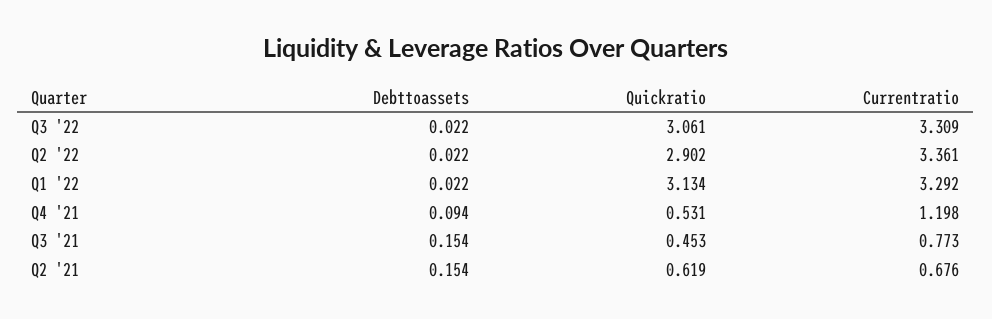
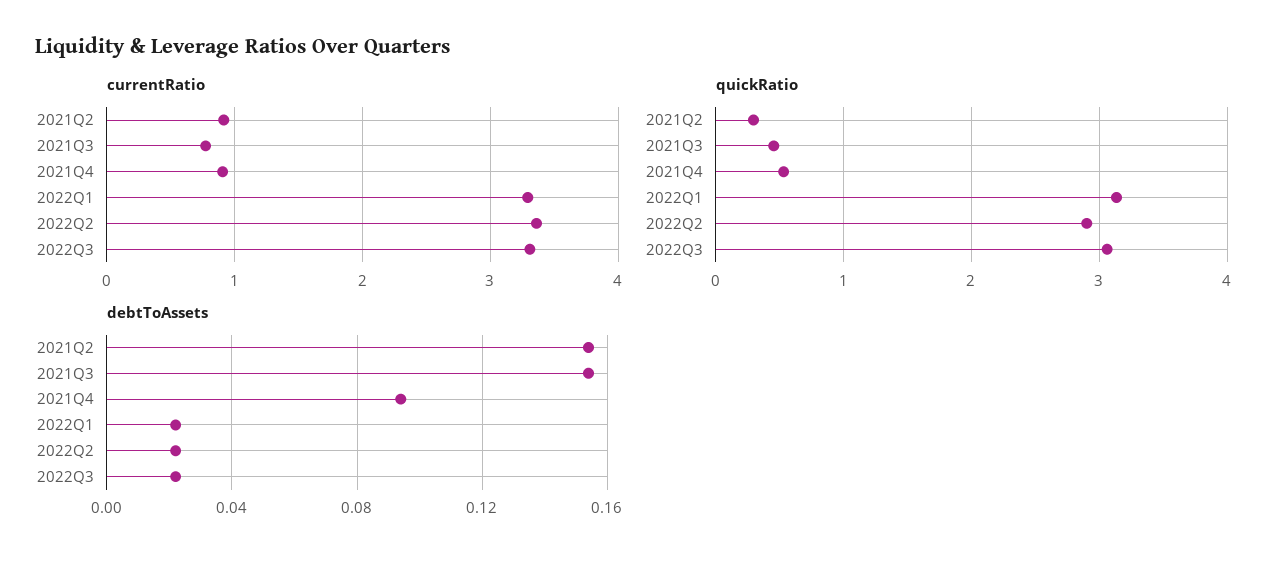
  {
    "Debttoassets": {
      "Q3 '22": 0.022,
      "Q2 '22": 0.022,
      "Q1 '22": 0.022,
      "Q4 '21": 0.094,
      "Q3 '21": 0.154,
      "Q2 '21": 0.154
    },
    "Quickratio": {
      "Q3 '22": 3.061,
      "Q2 '22": 2.902,
      "Q1 '22": 3.134,
      "Q4 '21": 0.531,
      "Q3 '21": 0.453,
-     "Q2 '21": 0.619
+     "Q2 '21": 0.3
    },
    "Currentratio": {
      "Q3 '22": 3.309,
      "Q2 '22": 3.361,
      "Q1 '22": 3.292,
-     "Q4 '21": 1.198,
+     "Q4 '21": 0.9,
      "Q3 '21": 0.773,
-     "Q2 '21": 0.676
+     "Q2 '21": 0.9
    }
  }

